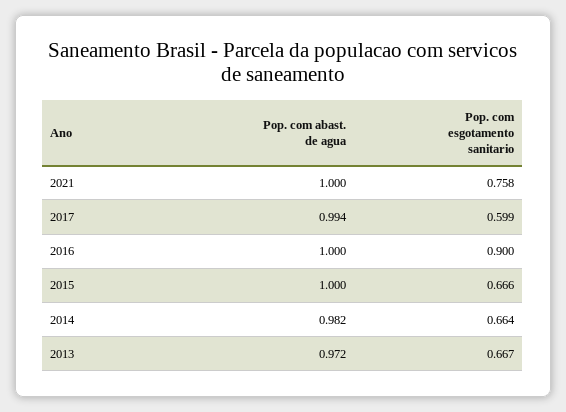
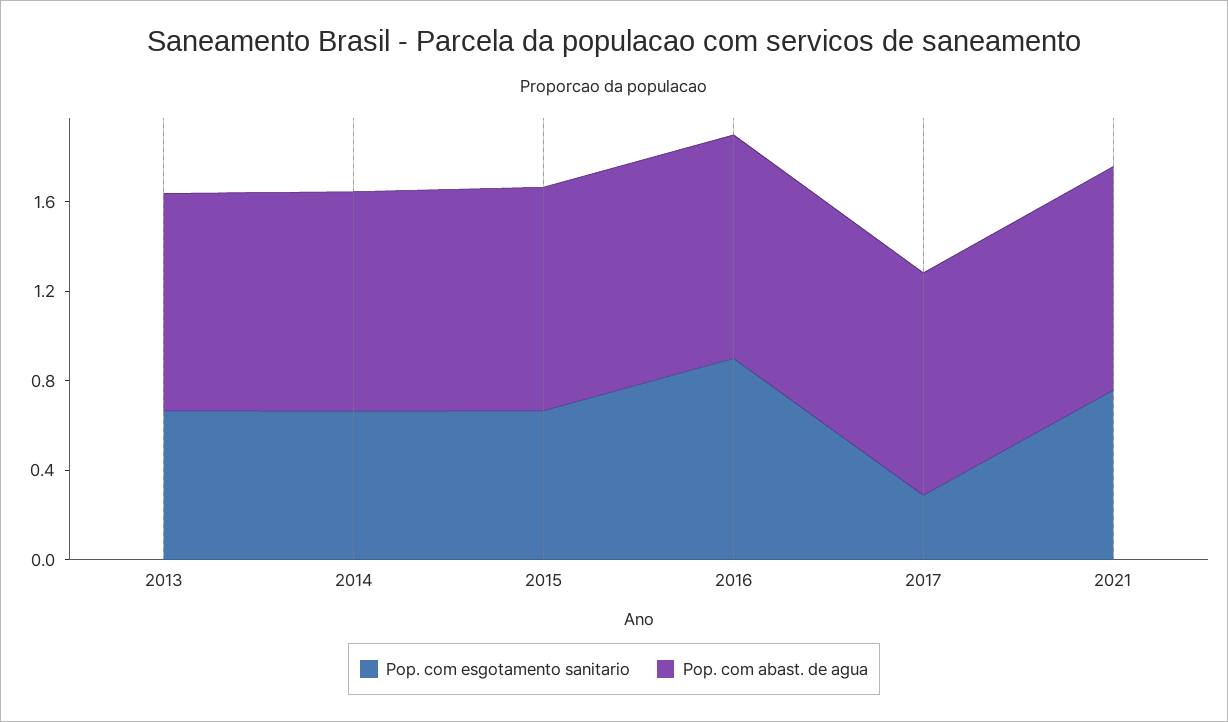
  {
    "Pop. com abast. de agua": {
      "2021": 1,
      "2017": 0.994,
      "2016": 1,
      "2015": 1,
      "2014": 0.982,
      "2013": 0.972
    },
    "Pop. com esgotamento sanitario": {
      "2021": 0.758,
-     "2017": 0.599,
+     "2017": 0.3,
      "2016": 0.9,
      "2015": 0.666,
      "2014": 0.664,
      "2013": 0.667
    }
  }

